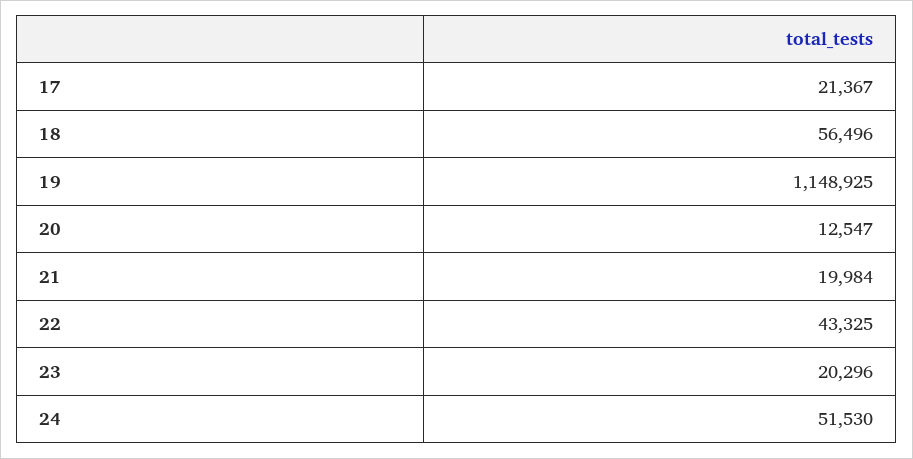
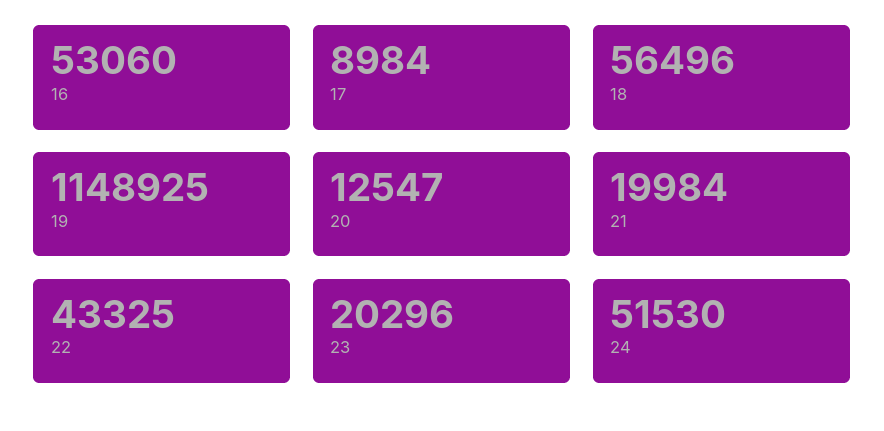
  {
-   "17": 21367,
+   "17": 8984,
    "18": 56496,
    "19": 1148925,
    "20": 12547,
    "21": 19984,
    "22": 43325,
    "23": 20296,
-   "24": 51530
+   "24": 51530,
+   "16": 53060
  }

